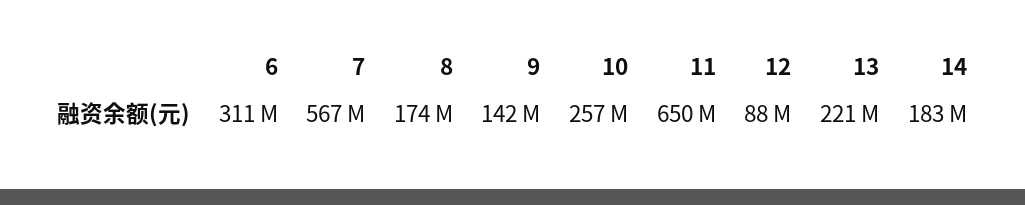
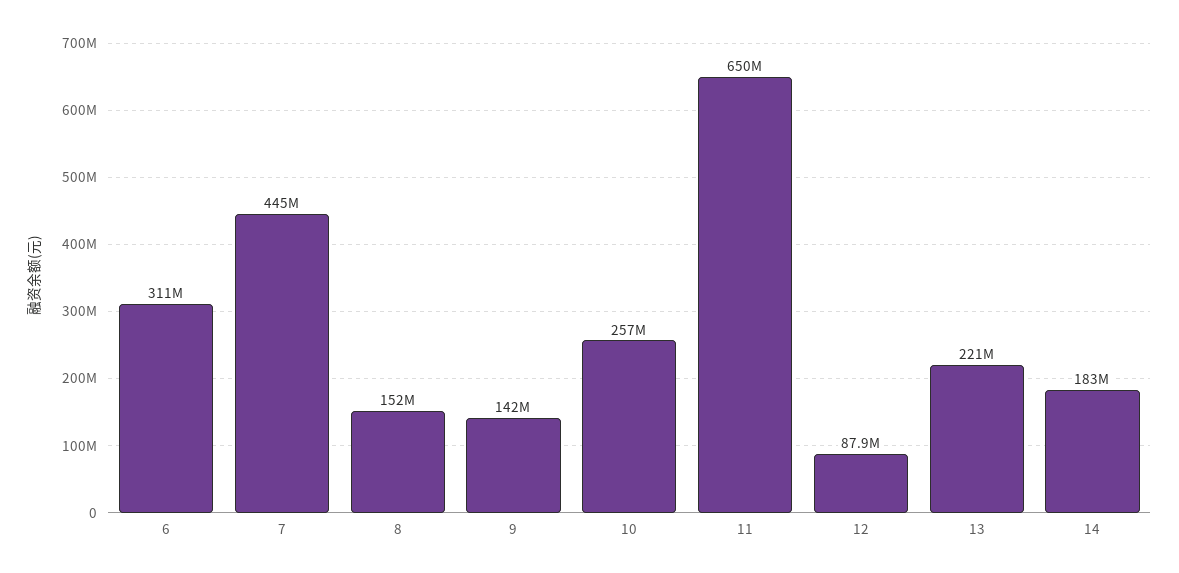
  {
    "6": 311000000,
-   "7": 567000000,
+   "7": 445000000,
-   "8": 174000000,
+   "8": 152000000,
    "9": 142000000,
    "10": 257000000,
    "11": 650000000,
    "12": 87900000,
    "13": 221000000,
    "14": 183000000
  }

